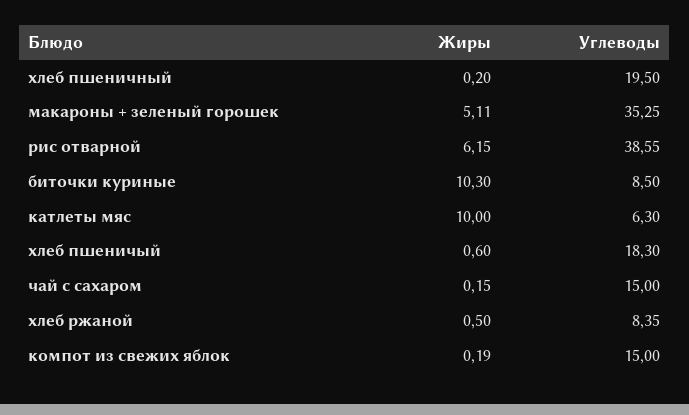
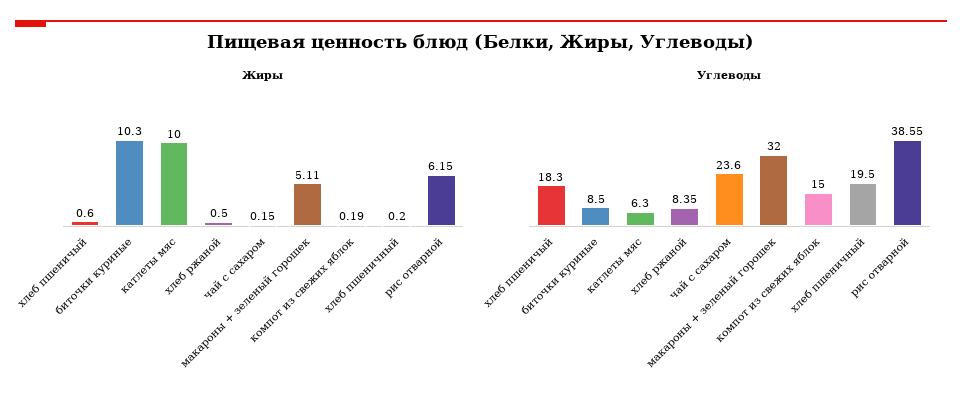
  {
    "Жиры": {
      "хлеб пшеничный": 0.2,
      "макароны + зеленый горошек": 5.11,
      "рис отварной": 6.15,
      "биточки куриные": 10.3,
      "катлеты мяс": 10,
      "хлеб пшеничый": 0.6,
      "чай с сахаром": 0.15,
      "хлеб ржаной": 0.5,
      "компот из свежих яблок": 0.19
    },
    "Углеводы": {
      "хлеб пшеничный": 19.5,
-     "макароны + зеленый горошек": 35.25,
+     "макароны + зеленый горошек": 32,
      "рис отварной": 38.55,
      "биточки куриные": 8.5,
      "катлеты мяс": 6.3,
      "хлеб пшеничый": 18.3,
-     "чай с сахаром": 15,
+     "чай с сахаром": 23.6,
      "хлеб ржаной": 8.35,
      "компот из свежих яблок": 15
    }
  }

